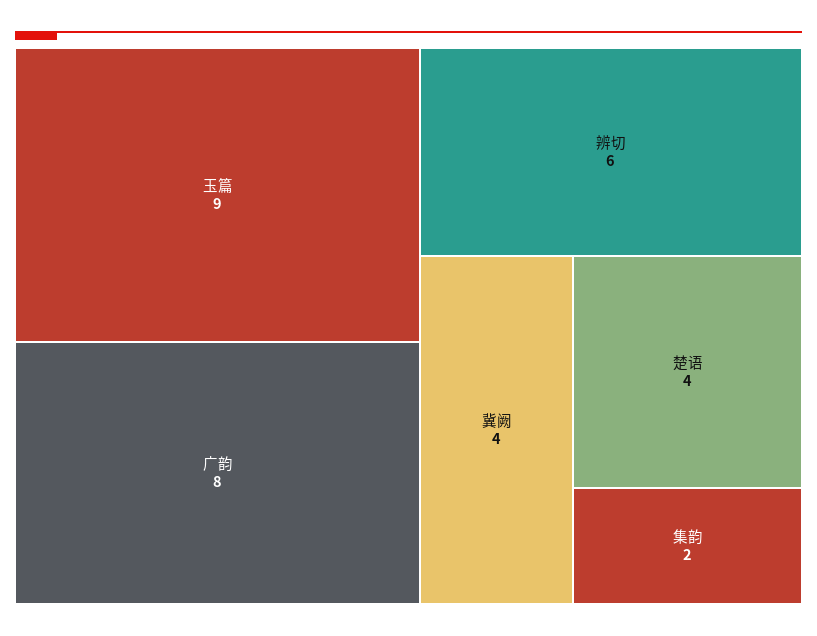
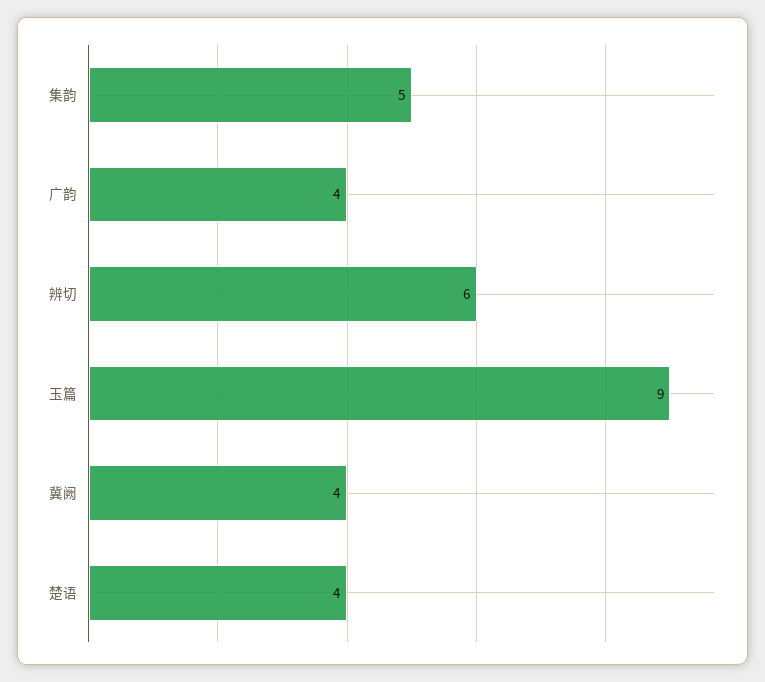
  {
    "玉篇": 9,
-   "广韵": 8,
+   "广韵": 4,
    "辨切": 6,
    "冀阙": 4,
    "楚语": 4,
-   "集韵": 2
+   "集韵": 5
  }

